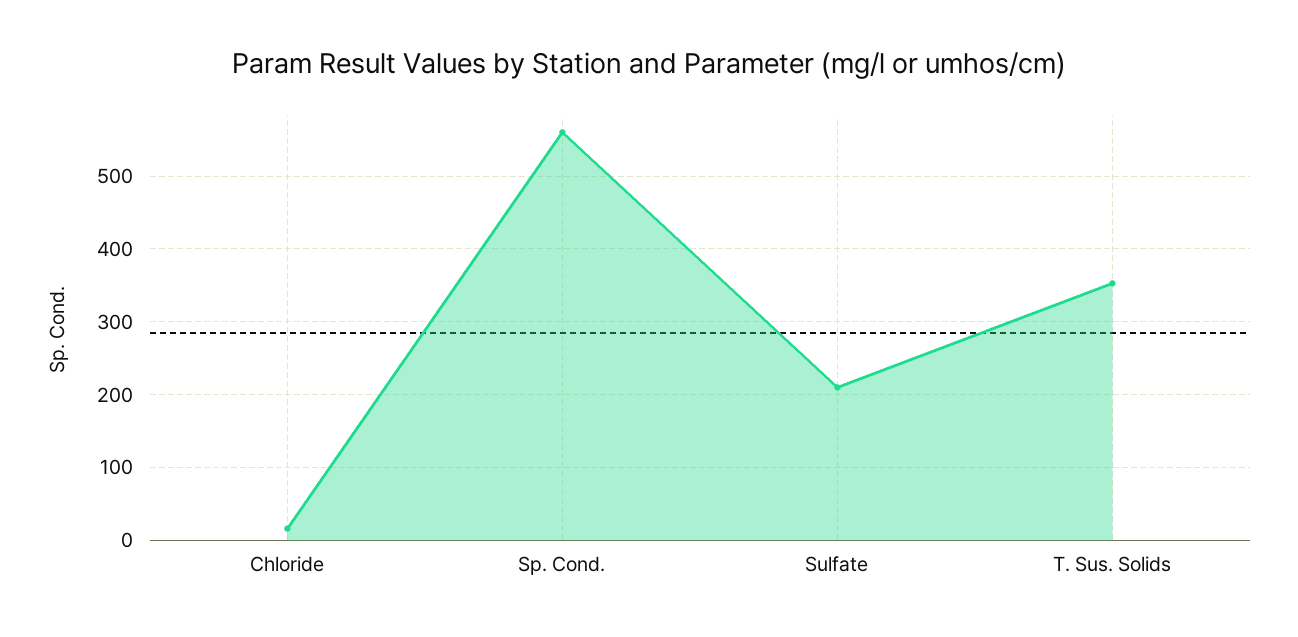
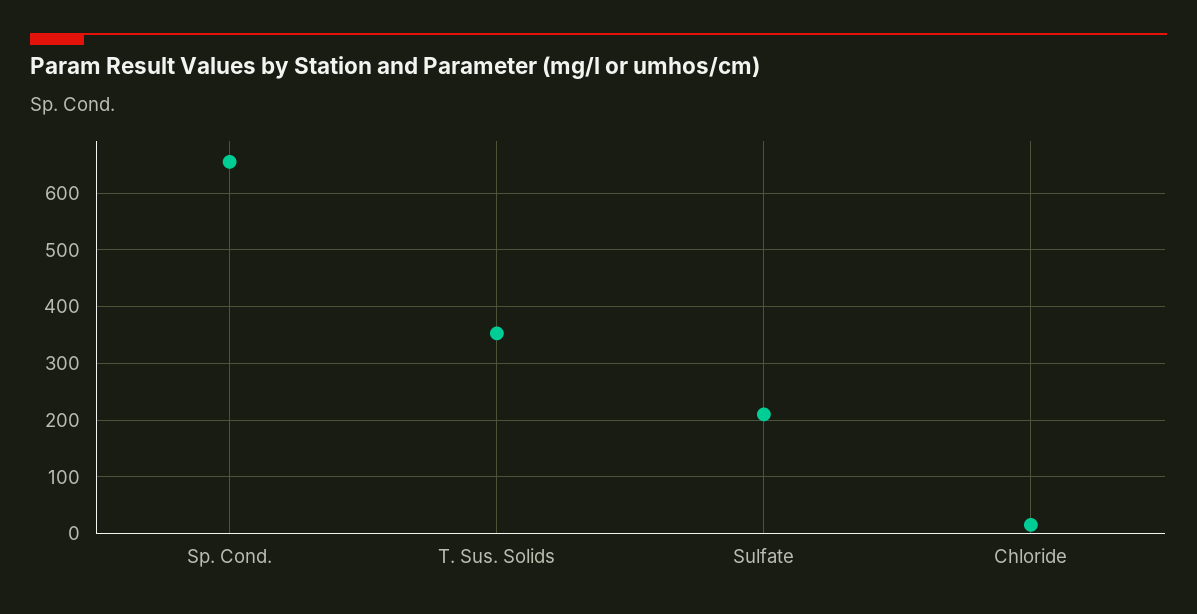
  {
    "Chloride": 20,
-   "Sp. Cond.": 560,
+   "Sp. Cond.": 660,
    "Sulfate": 210,
    "T. Sus. Solids": 350
  }

